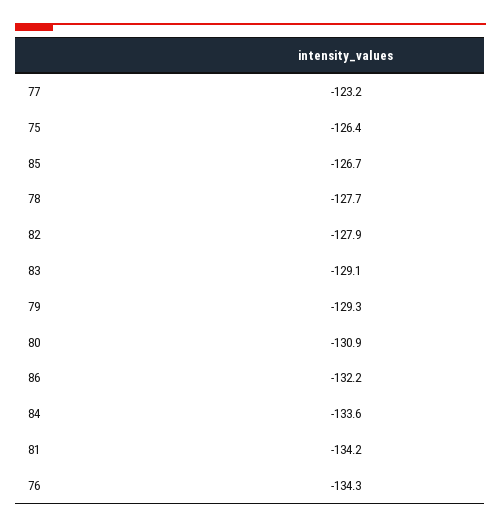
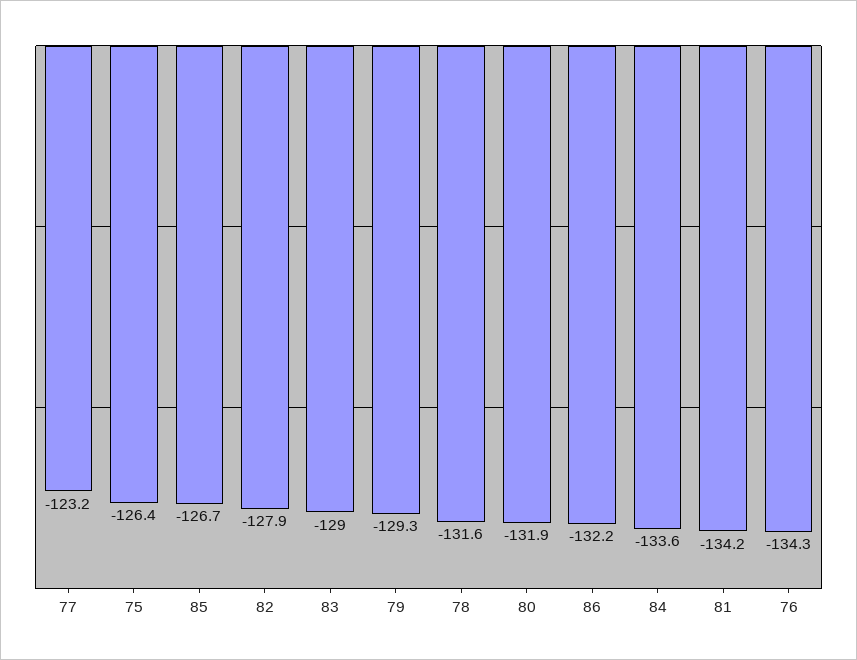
  {
    "77": -123.2,
    "75": -126.4,
    "85": -126.7,
-   "78": -127.7,
+   "78": -131.6,
    "82": -127.9,
-   "83": -129.1,
+   "83": -129,
    "79": -129.3,
-   "80": -130.9,
+   "80": -131.9,
    "86": -132.2,
    "84": -133.6,
    "81": -134.2,
    "76": -134.3
  }

